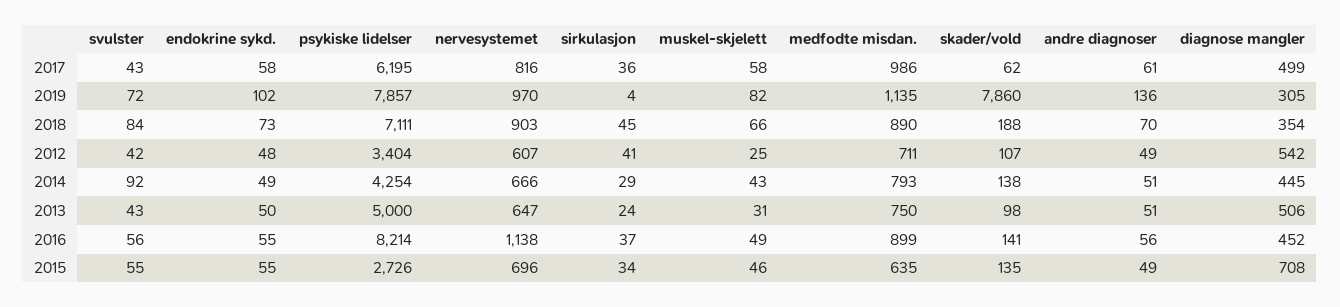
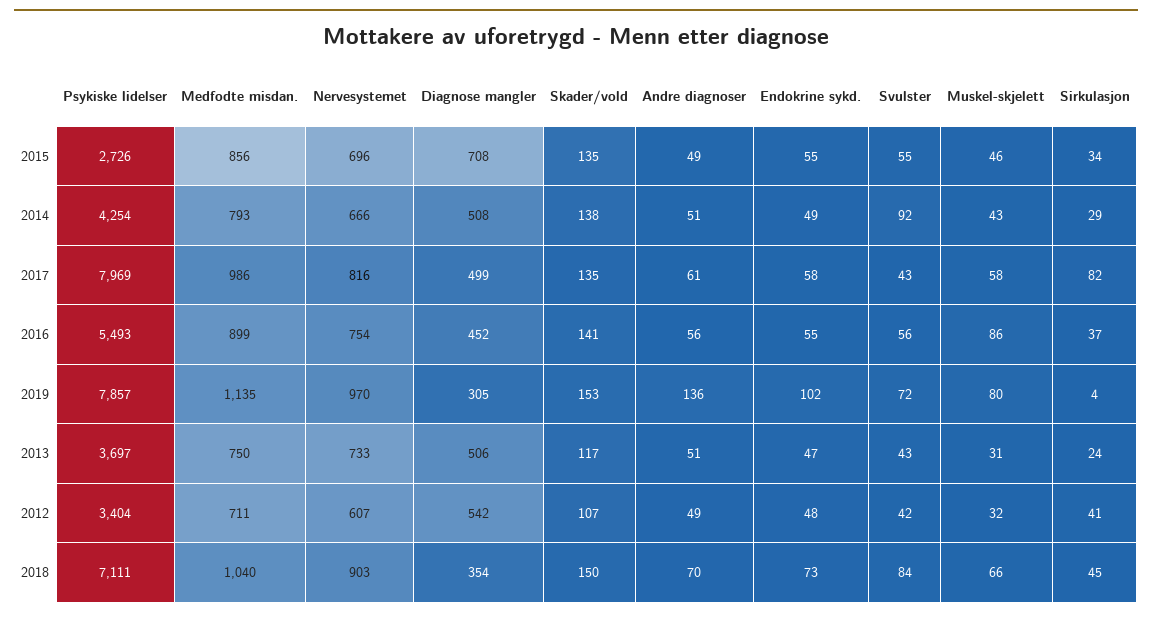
  {
    "svulster": {
      "2017": 43,
      "2019": 72,
      "2018": 84,
      "2012": 42,
      "2014": 92,
      "2013": 43,
      "2016": 56,
      "2015": 55
    },
    "endokrine sykd.": {
      "2017": 58,
      "2019": 102,
      "2018": 73,
      "2012": 48,
      "2014": 49,
-     "2013": 50,
+     "2013": 47,
      "2016": 55,
      "2015": 55
    },
    "psykiske lidelser": {
-     "2017": 6195,
+     "2017": 7969,
      "2019": 7857,
      "2018": 7111,
      "2012": 3404,
      "2014": 4254,
-     "2013": 5000,
+     "2013": 3697,
-     "2016": 8214,
+     "2016": 5493,
      "2015": 2726
    },
    "nervesystemet": {
      "2017": 816,
      "2019": 970,
      "2018": 903,
      "2012": 607,
      "2014": 666,
-     "2013": 647,
+     "2013": 733,
-     "2016": 1138,
+     "2016": 754,
      "2015": 696
    },
    "sirkulasjon": {
-     "2017": 36,
+     "2017": 82,
      "2019": 4,
      "2018": 45,
      "2012": 41,
      "2014": 29,
      "2013": 24,
      "2016": 37,
      "2015": 34
    },
    "muskel-skjelett": {
      "2017": 58,
-     "2019": 82,
+     "2019": 80,
      "2018": 66,
-     "2012": 25,
+     "2012": 32,
      "2014": 43,
      "2013": 31,
-     "2016": 49,
+     "2016": 86,
      "2015": 46
    },
    "medfodte misdan.": {
      "2017": 986,
      "2019": 1135,
-     "2018": 890,
+     "2018": 1040,
      "2012": 711,
      "2014": 793,
      "2013": 750,
      "2016": 899,
-     "2015": 635
+     "2015": 856
    },
    "skader/vold": {
-     "2017": 62,
+     "2017": 135,
-     "2019": 7860,
+     "2019": 153,
-     "2018": 188,
+     "2018": 150,
      "2012": 107,
      "2014": 138,
-     "2013": 98,
+     "2013": 117,
      "2016": 141,
      "2015": 135
    },
    "andre diagnoser": {
      "2017": 61,
      "2019": 136,
      "2018": 70,
      "2012": 49,
      "2014": 51,
      "2013": 51,
      "2016": 56,
      "2015": 49
    },
    "diagnose mangler": {
      "2017": 499,
      "2019": 305,
      "2018": 354,
      "2012": 542,
-     "2014": 445,
+     "2014": 508,
      "2013": 506,
      "2016": 452,
      "2015": 708
    }
  }

